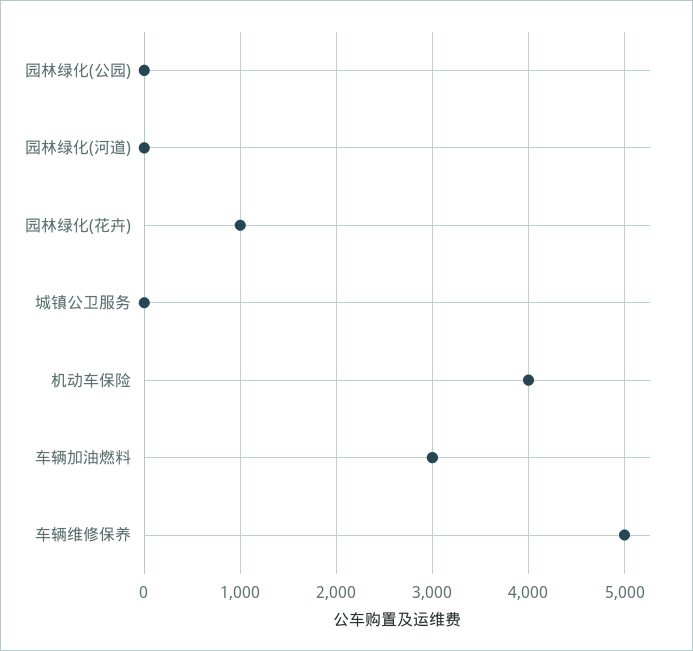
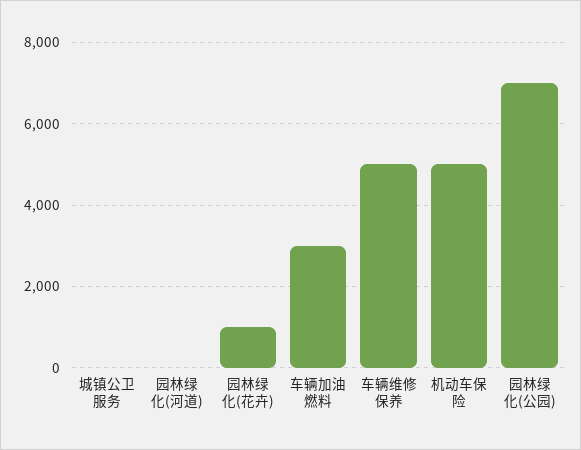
  {
-   "园林绿化(公园)": 0,
+   "园林绿化(公园)": 7000,
    "园林绿化(河道)": 0,
    "园林绿化(花卉)": 1000,
    "城镇公卫服务": 0,
-   "机动车保险": 4000,
+   "机动车保险": 5000,
    "车辆加油燃料": 3000,
    "车辆维修保养": 5000
  }

